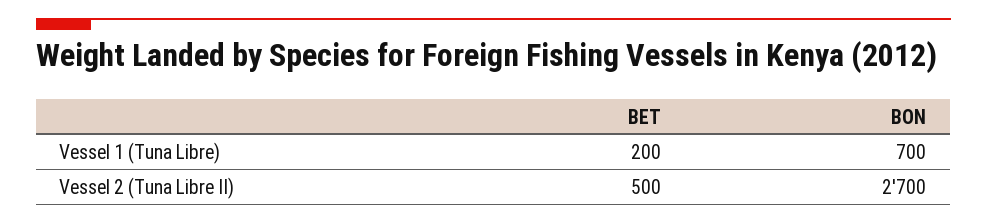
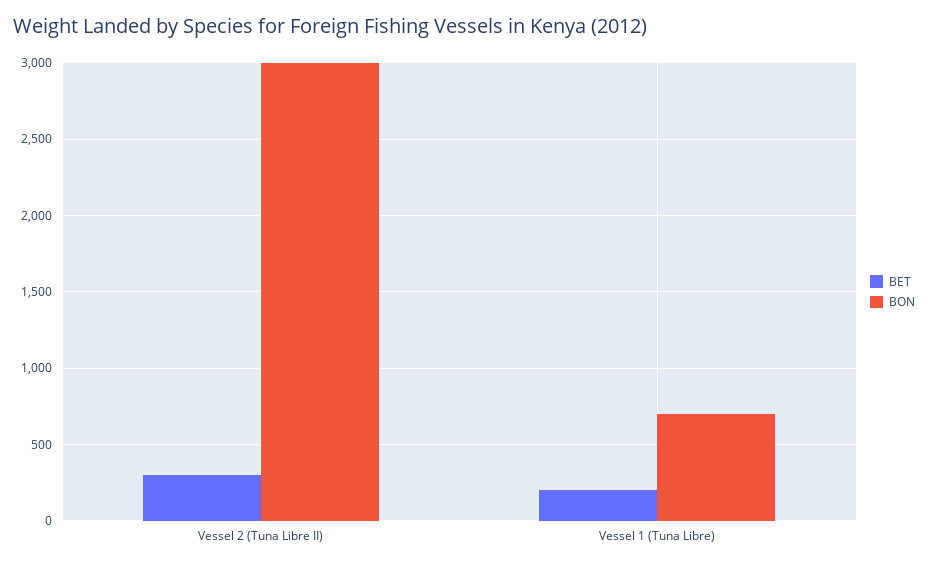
  {
    "BET": {
      "Vessel 1 (Tuna Libre)": 200,
-     "Vessel 2 (Tuna Libre II)": 500
+     "Vessel 2 (Tuna Libre II)": 300
    },
    "BON": {
      "Vessel 1 (Tuna Libre)": 700,
-     "Vessel 2 (Tuna Libre II)": 2700
+     "Vessel 2 (Tuna Libre II)": 3000
    }
  }

